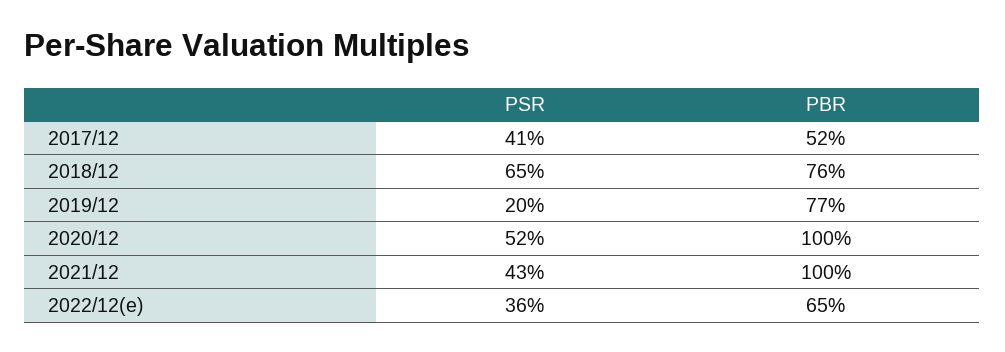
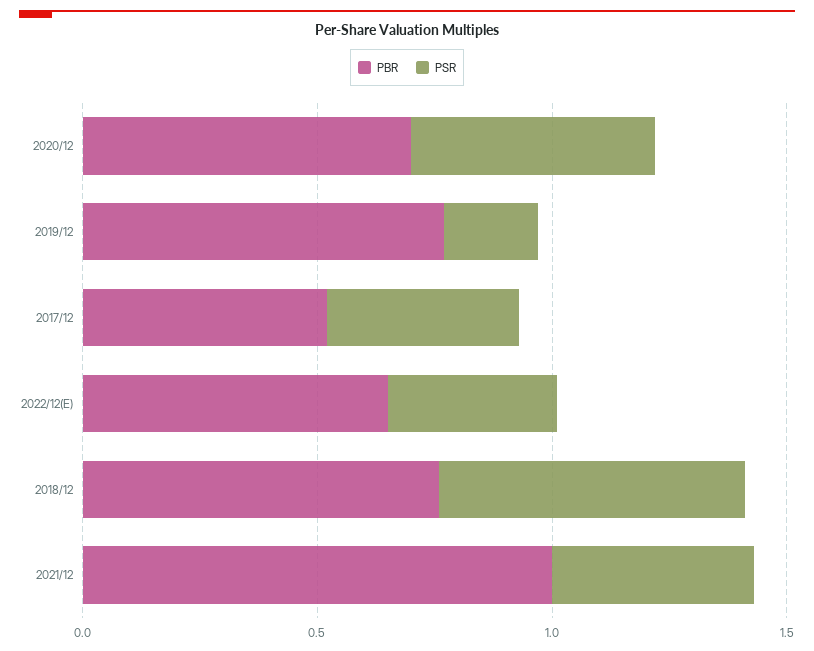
  {
    "PSR": {
      "2017/12": 0.41,
      "2018/12": 0.65,
      "2019/12": 0.2,
      "2020/12": 0.52,
      "2021/12": 0.43,
      "2022/12(e)": 0.36
    },
    "PBR": {
      "2017/12": 0.52,
      "2018/12": 0.76,
      "2019/12": 0.77,
-     "2020/12": 1,
+     "2020/12": 0.7,
      "2021/12": 1,
      "2022/12(e)": 0.65
    }
  }

